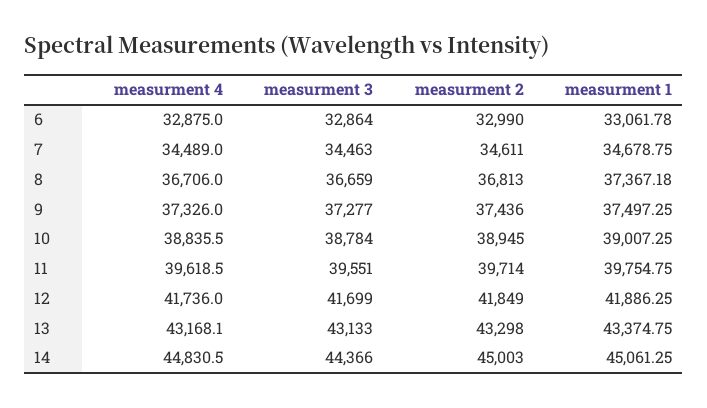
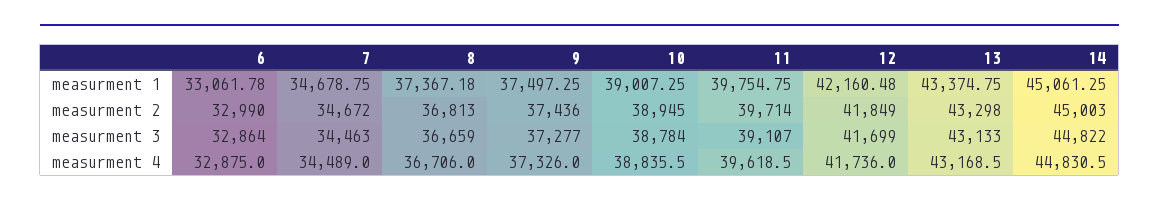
  {
    "measurment 4": {
      "6": 32875,
      "7": 34489,
      "8": 36706,
      "9": 37326,
      "10": 38835.5,
      "11": 39618.5,
      "12": 41736,
-     "13": 43168.1,
+     "13": 43168.5,
      "14": 44830.5
    },
    "measurment 3": {
      "6": 32864,
      "7": 34463,
      "8": 36659,
      "9": 37277,
      "10": 38784,
-     "11": 39551,
+     "11": 39107,
      "12": 41699,
      "13": 43133,
-     "14": 44366
+     "14": 44822
    },
    "measurment 2": {
      "6": 32990,
-     "7": 34611,
+     "7": 34672,
      "8": 36813,
      "9": 37436,
      "10": 38945,
      "11": 39714,
      "12": 41849,
      "13": 43298,
      "14": 45003
    },
    "measurment 1": {
      "6": 33061.78,
      "7": 34678.75,
      "8": 37367.18,
      "9": 37497.25,
      "10": 39007.25,
      "11": 39754.75,
-     "12": 41886.25,
+     "12": 42160.48,
      "13": 43374.75,
      "14": 45061.25
    }
  }

